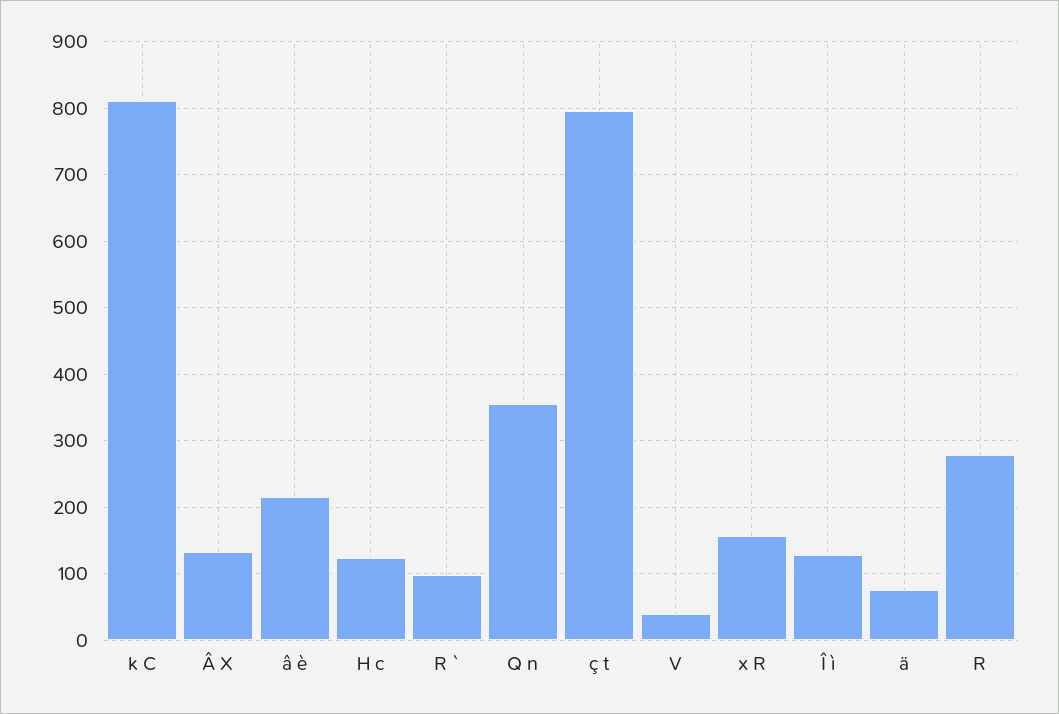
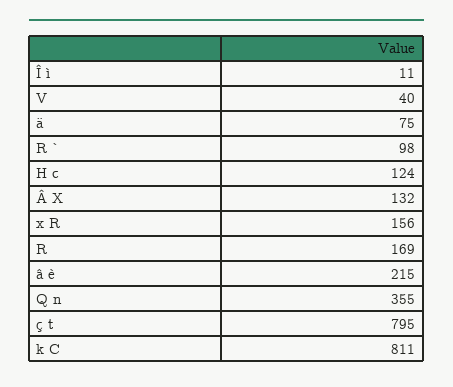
  {
    "k C": 811,
    "Â X": 132,
    "â è": 215,
    "H c": 124,
    "R `": 98,
    "Q n": 355,
    "ç t": 795,
    "V": 40,
    "x R": 156,
-   "Î ì": 130,
+   "Î ì": 11,
    "ä": 75,
-   "R": 280
+   "R": 169
  }

